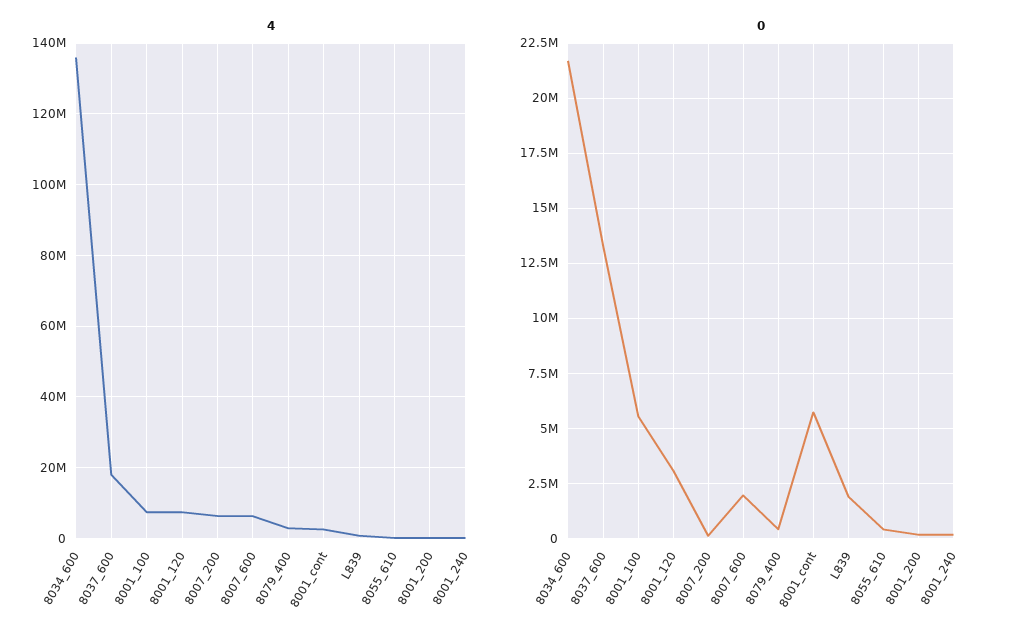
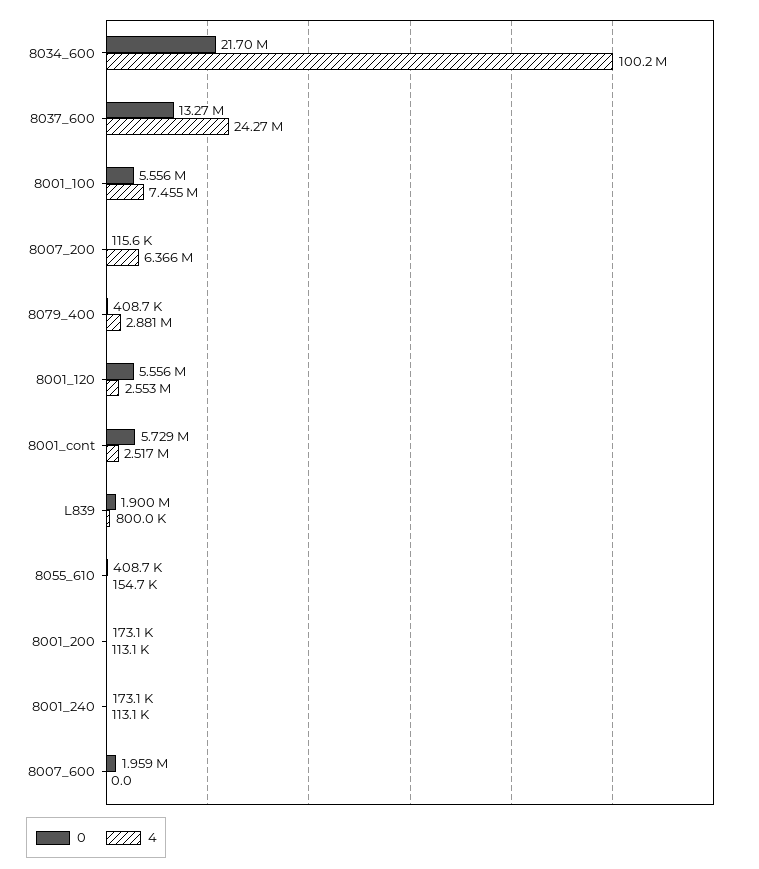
  {
    "4": {
-     "8034_600": 136000000,
+     "8034_600": 100200000,
-     "8037_600": 18000000,
+     "8037_600": 24270000,
      "8001_100": 7455000,
-     "8001_120": 8000000,
+     "8001_120": 2553000,
      "8007_200": 6366000,
-     "8007_600": 6000000,
+     "8007_600": 0,
      "8079_400": 2881000,
      "8001_cont": 2517000,
      "L839": 800000,
      "8055_610": 154700,
      "8001_200": 113100,
      "8001_240": 113100
    },
    "0": {
      "8034_600": 21700000,
      "8037_600": 13270000,
      "8001_100": 5556000,
-     "8001_120": 3000000,
+     "8001_120": 5556000,
      "8007_200": 115600,
      "8007_600": 1959000,
      "8079_400": 408700,
      "8001_cont": 5729000,
      "L839": 1900000,
      "8055_610": 408700,
      "8001_200": 173100,
      "8001_240": 173100
    }
  }

